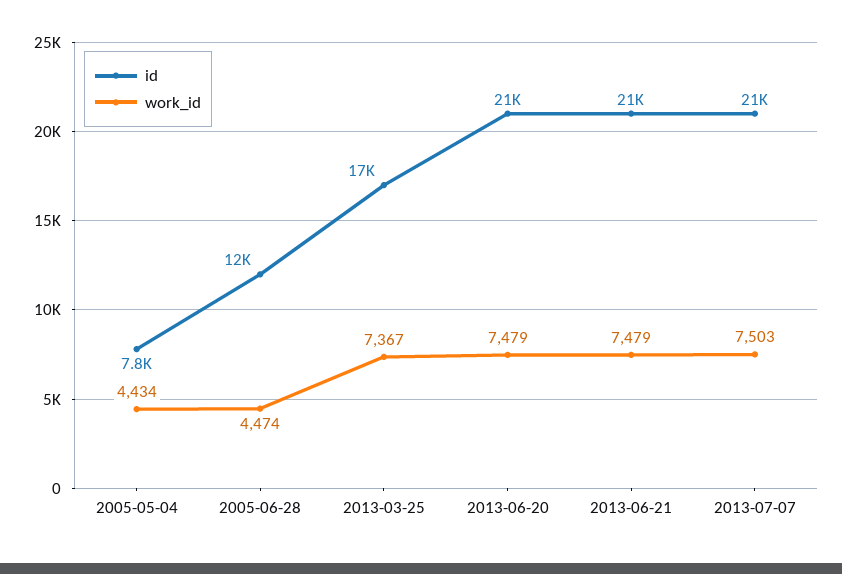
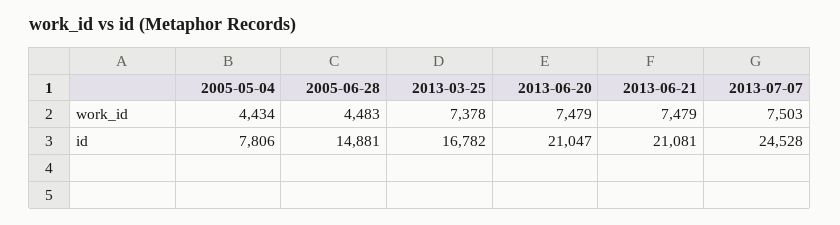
  {
    "id": {
      "2005-05-04": 7806,
-     "2005-06-28": 12000,
+     "2005-06-28": 14881,
      "2013-03-25": 16782,
      "2013-06-20": 21047,
      "2013-06-21": 21081,
-     "2013-07-07": 21000
+     "2013-07-07": 24528
    },
    "work_id": {
      "2005-05-04": 4434,
-     "2005-06-28": 4474,
+     "2005-06-28": 4483,
-     "2013-03-25": 7367,
+     "2013-03-25": 7378,
      "2013-06-20": 7479,
      "2013-06-21": 7479,
      "2013-07-07": 7503
    }
  }

